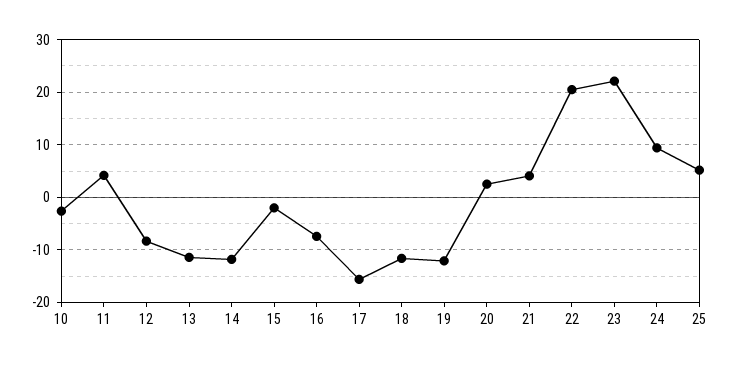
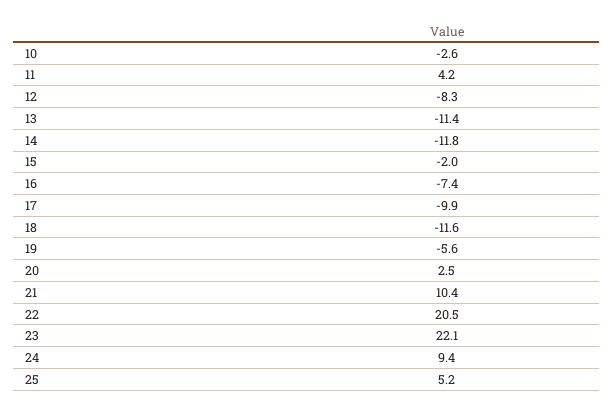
  {
    "10": -2.6,
    "11": 4.2,
    "12": -8.3,
    "13": -11.4,
    "14": -11.8,
    "15": -2,
    "16": -7.4,
-   "17": -16,
+   "17": -9.9,
    "18": -11.6,
-   "19": -12,
+   "19": -5.6,
    "20": 2.5,
-   "21": 4,
+   "21": 10.4,
    "22": 20.5,
    "23": 22.1,
    "24": 9.4,
    "25": 5.2
  }

